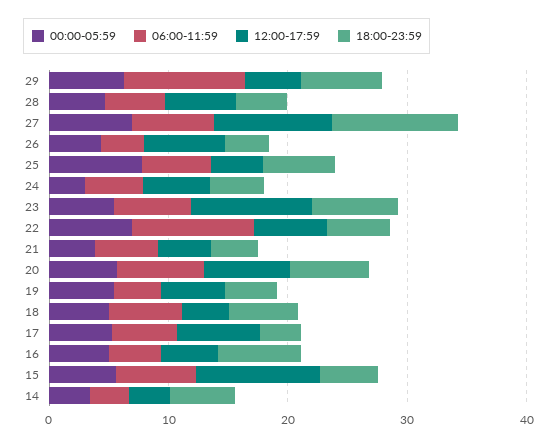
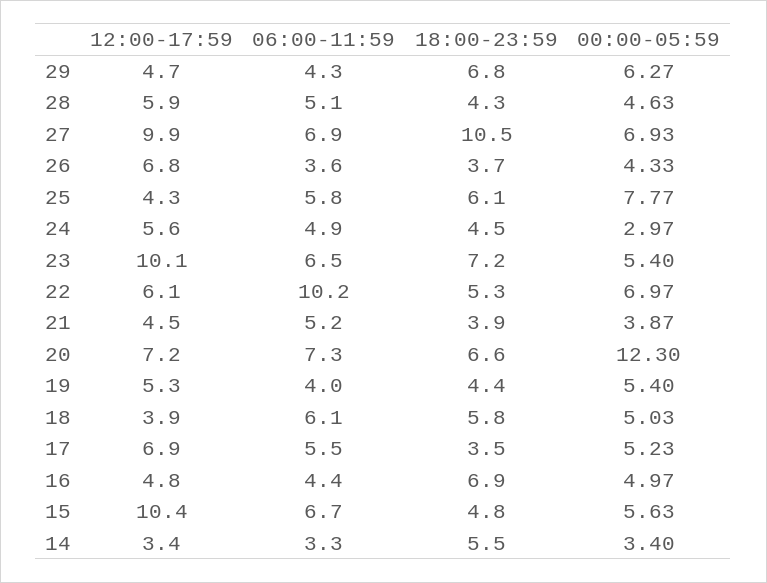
  {
    "00:00-05:59": {
      "29": 6.27,
      "28": 4.63,
      "27": 6.93,
      "26": 4.33,
      "25": 7.77,
      "24": 2.97,
      "23": 5.4,
      "22": 6.97,
      "21": 3.87,
-     "20": 6,
+     "20": 12.3,
      "19": 5.4,
      "18": 5.03,
      "17": 5.23,
      "16": 4.97,
      "15": 5.63,
      "14": 3.4
    },
    "06:00-11:59": {
-     "29": 10,
+     "29": 4.3,
      "28": 5.1,
      "27": 6.9,
      "26": 3.6,
      "25": 5.8,
      "24": 4.9,
      "23": 6.5,
      "22": 10.2,
      "21": 5.2,
      "20": 7.3,
      "19": 4,
      "18": 6.1,
      "17": 5.5,
      "16": 4.4,
      "15": 6.7,
      "14": 3.3
    },
    "12:00-17:59": {
      "29": 4.7,
      "28": 5.9,
      "27": 9.9,
      "26": 6.8,
      "25": 4.3,
      "24": 5.6,
      "23": 10.1,
      "22": 6.1,
      "21": 4.5,
      "20": 7.2,
      "19": 5.3,
      "18": 3.9,
      "17": 6.9,
      "16": 4.8,
      "15": 10.4,
      "14": 3.4
    },
    "18:00-23:59": {
      "29": 6.8,
      "28": 4.3,
      "27": 10.5,
      "26": 3.7,
      "25": 6.1,
      "24": 4.5,
      "23": 7.2,
      "22": 5.3,
      "21": 3.9,
      "20": 6.6,
      "19": 4.4,
      "18": 5.8,
      "17": 3.5,
      "16": 6.9,
      "15": 4.8,
      "14": 5.5
    }
  }

